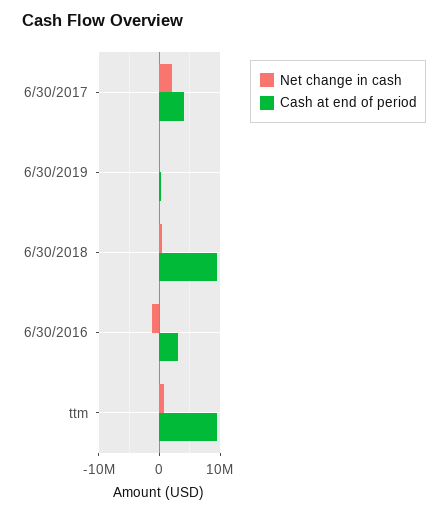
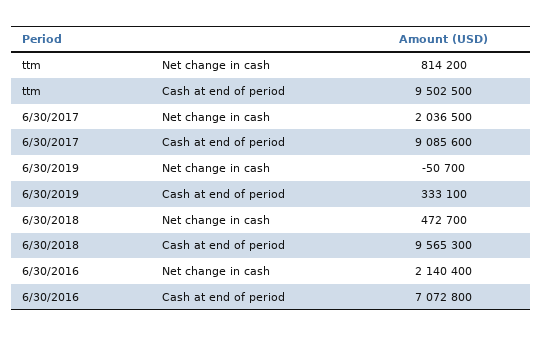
  {
    "Net change in cash": {
      "6/30/2017": 2036500,
      "6/30/2019": -50700,
      "6/30/2018": 472700,
-     "6/30/2016": -1000000,
+     "6/30/2016": 2140400,
      "ttm": 814200
    },
    "Cash at end of period": {
-     "6/30/2017": 4000000,
+     "6/30/2017": 9085600,
      "6/30/2019": 333100,
      "6/30/2018": 9565300,
-     "6/30/2016": 3000000,
+     "6/30/2016": 7072800,
      "ttm": 9502500
    }
  }

